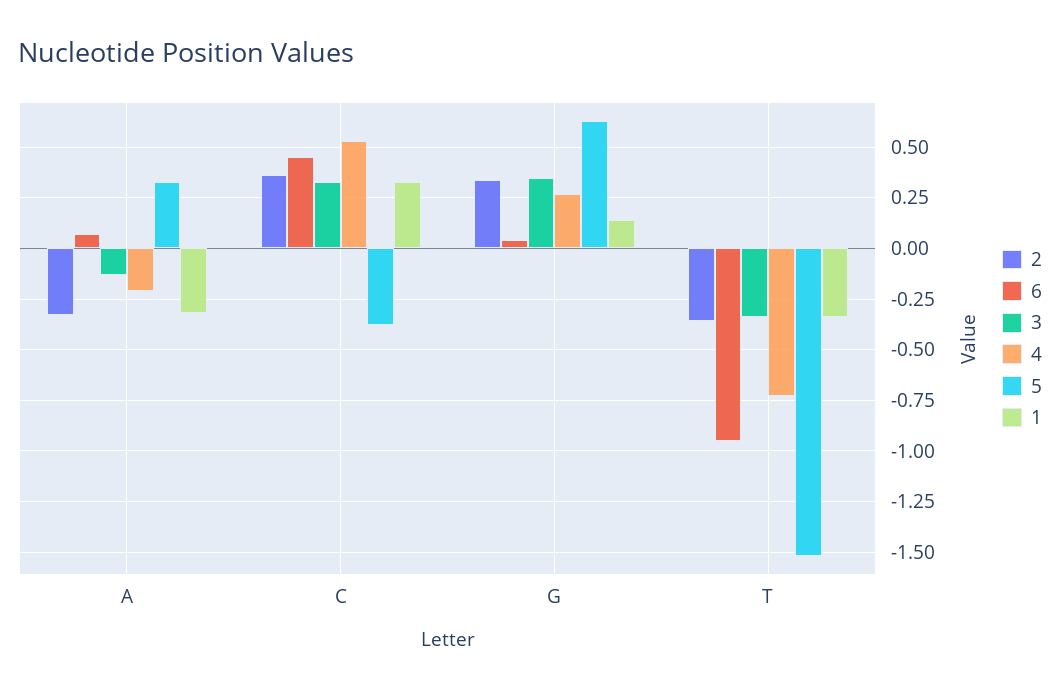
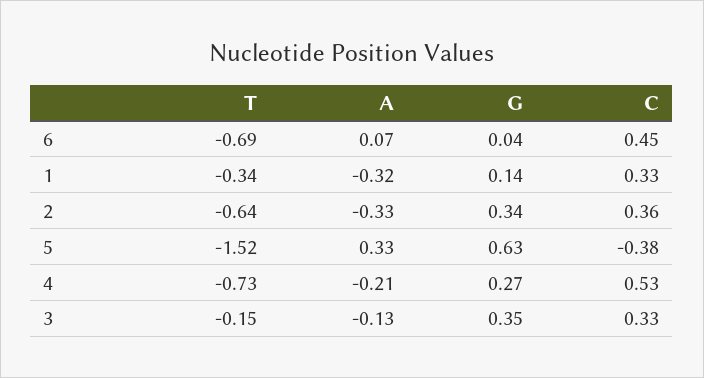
  {
    "2": {
      "A": -0.33,
      "C": 0.36,
      "G": 0.34,
-     "T": -0.35
+     "T": -0.64
    },
    "6": {
      "A": 0.07,
      "C": 0.45,
      "G": 0.04,
-     "T": -0.95
+     "T": -0.69
    },
    "3": {
      "A": -0.13,
      "C": 0.33,
      "G": 0.35,
-     "T": -0.35
+     "T": -0.15
    },
    "4": {
      "A": -0.21,
      "C": 0.53,
      "G": 0.27,
      "T": -0.73
    },
    "5": {
      "A": 0.33,
      "C": -0.38,
      "G": 0.63,
      "T": -1.52
    },
    "1": {
      "A": -0.32,
      "C": 0.33,
      "G": 0.14,
      "T": -0.34
    }
  }

